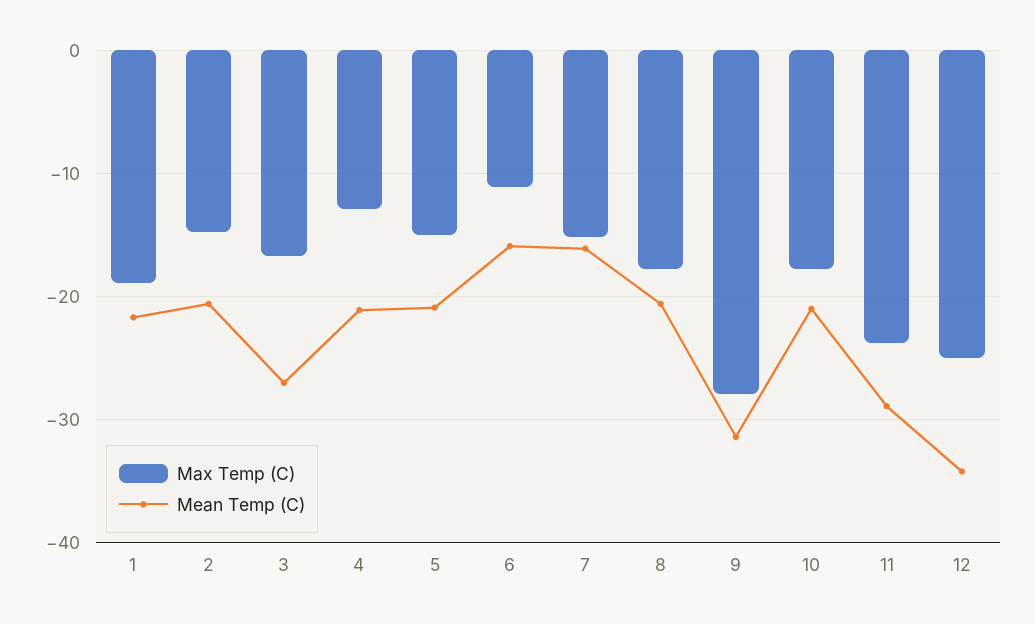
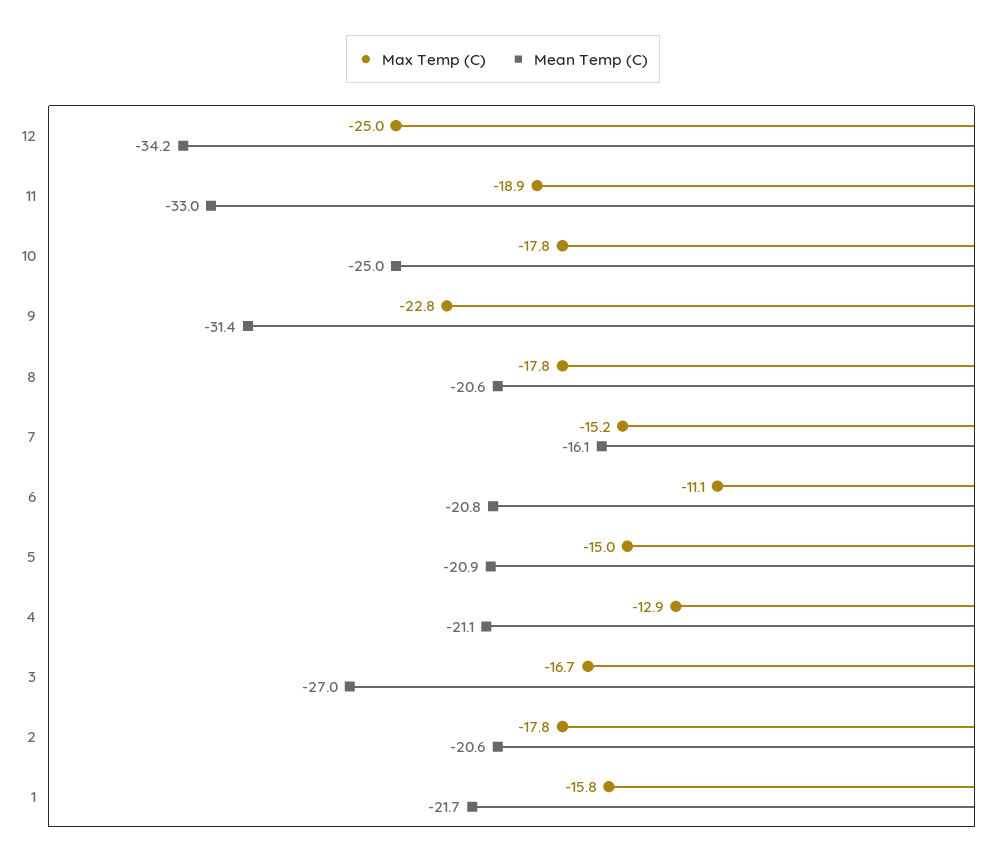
  {
    "Max Temp (C)": {
-     "1": -19,
+     "1": -15.8,
-     "2": -15,
+     "2": -17.8,
      "3": -16.7,
      "4": -12.9,
      "5": -15,
      "6": -11.1,
      "7": -15.2,
      "8": -17.8,
-     "9": -28,
+     "9": -22.8,
      "10": -17.8,
-     "11": -24,
+     "11": -18.9,
      "12": -25
    },
    "Mean Temp (C)": {
      "1": -21.7,
      "2": -20.6,
      "3": -27,
      "4": -21.1,
      "5": -20.9,
-     "6": -16,
+     "6": -20.8,
      "7": -16.1,
      "8": -20.6,
      "9": -31.4,
-     "10": -21,
+     "10": -25,
-     "11": -29,
+     "11": -33,
      "12": -34.2
    }
  }

